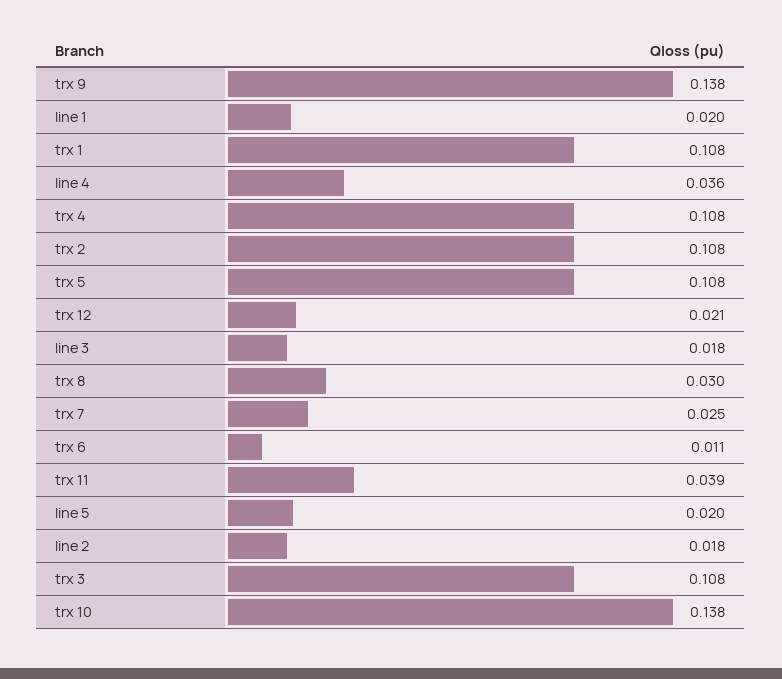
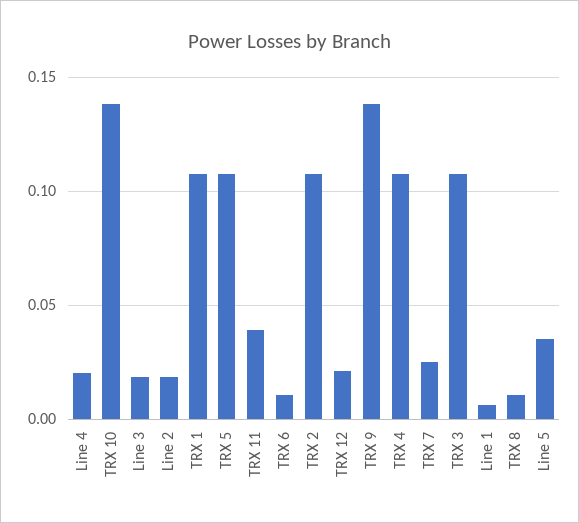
  {
    "trx 9": 0.138,
-   "line 1": 0.02,
+   "line 1": 0.005,
    "trx 1": 0.108,
-   "line 4": 0.036,
+   "line 4": 0.02,
    "trx 4": 0.108,
    "trx 2": 0.108,
    "trx 5": 0.108,
    "trx 12": 0.021,
    "line 3": 0.018,
-   "trx 8": 0.03,
+   "trx 8": 0.01,
    "trx 7": 0.025,
    "trx 6": 0.011,
    "trx 11": 0.039,
-   "line 5": 0.02,
+   "line 5": 0.035,
    "line 2": 0.018,
    "trx 3": 0.108,
    "trx 10": 0.138
  }

